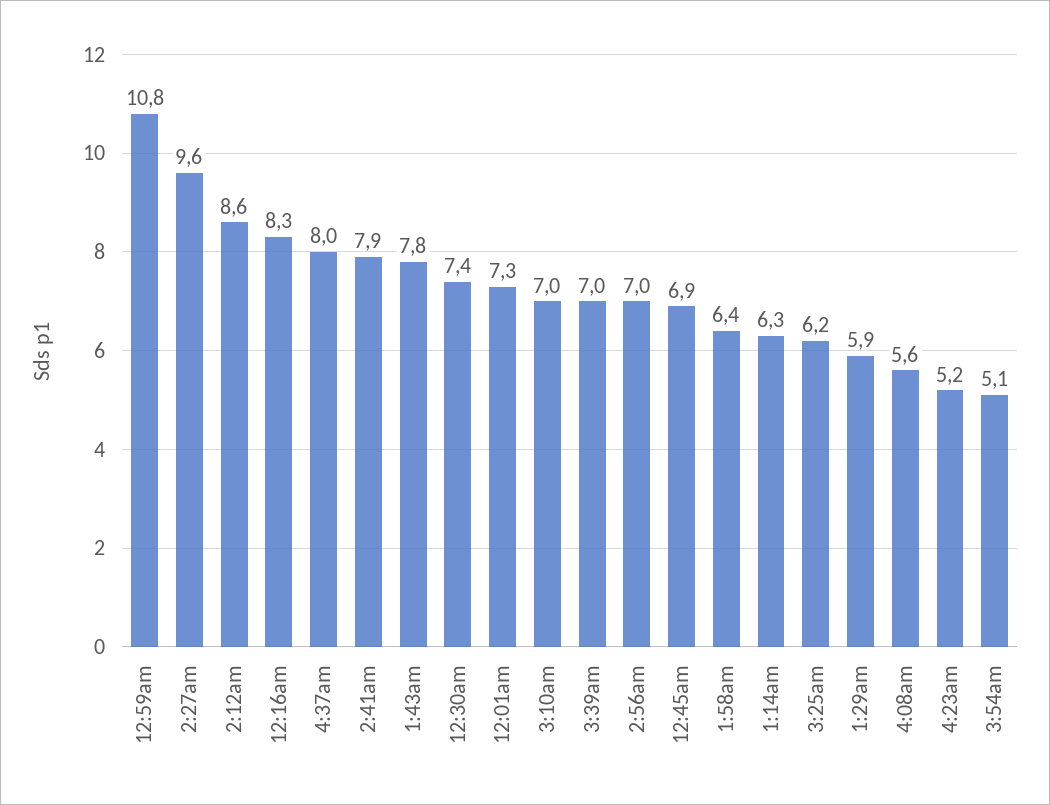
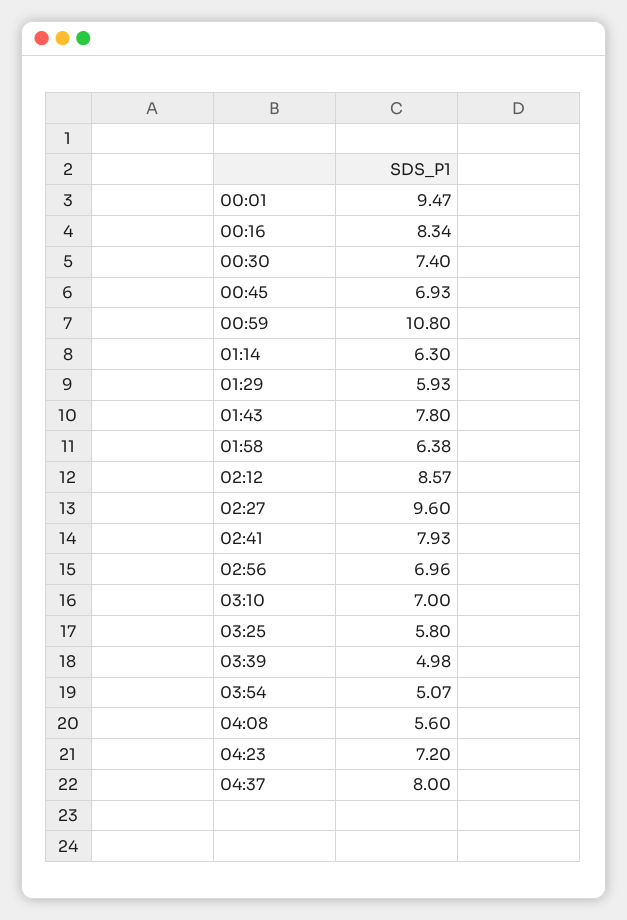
  {
    "12:59am": 10.8,
    "2:27am": 9.6,
    "2:12am": 8.57,
    "12:16am": 8.34,
    "4:37am": 8,
    "2:41am": 7.93,
    "1:43am": 7.8,
    "12:30am": 7.4,
-   "12:01am": 7.3,
+   "12:01am": 9.47,
    "3:10am": 7,
-   "3:39am": 7,
+   "3:39am": 4.98,
    "2:56am": 6.96,
    "12:45am": 6.93,
    "1:58am": 6.38,
    "1:14am": 6.3,
-   "3:25am": 6.2,
+   "3:25am": 5.8,
    "1:29am": 5.93,
    "4:08am": 5.6,
-   "4:23am": 5.2,
+   "4:23am": 7.2,
    "3:54am": 5.07
  }

